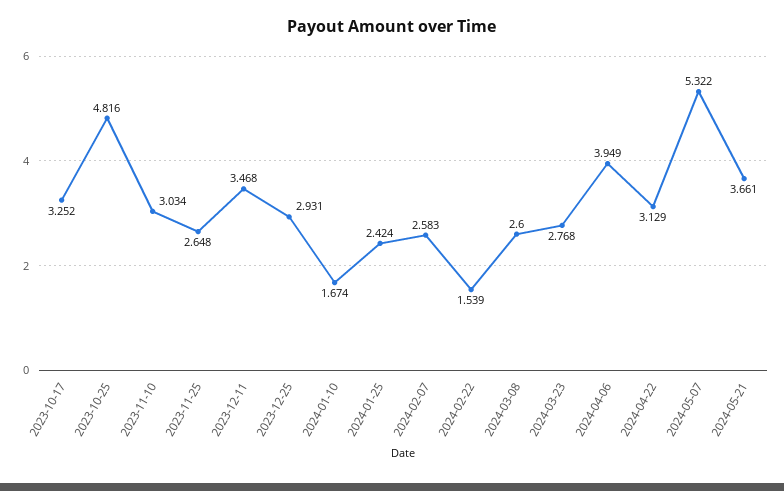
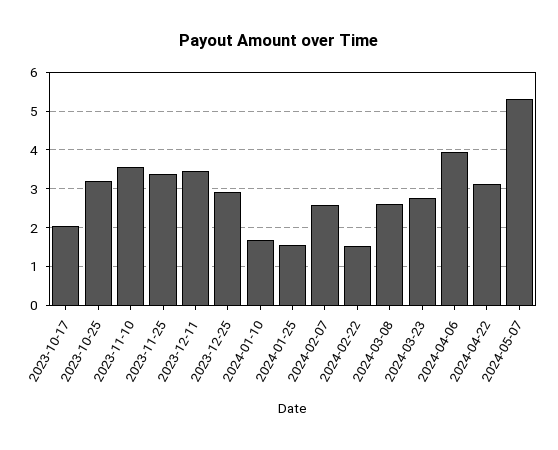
  {
-   "2023-10-17": 3.252,
+   "2023-10-17": 2,
-   "2023-10-25": 4.816,
+   "2023-10-25": 3.2,
-   "2023-11-10": 3.034,
+   "2023-11-10": 3.6,
-   "2023-11-25": 2.648,
+   "2023-11-25": 3.4,
    "2023-12-11": 3.468,
    "2023-12-25": 2.931,
    "2024-01-10": 1.674,
-   "2024-01-25": 2.424,
+   "2024-01-25": 1.6,
    "2024-02-07": 2.583,
    "2024-02-22": 1.539,
    "2024-03-08": 2.6,
    "2024-03-23": 2.768,
    "2024-04-06": 3.949,
    "2024-04-22": 3.129,
-   "2024-05-07": 5.322,
+   "2024-05-07": 5.322
-   "2024-05-21": 3.661
  }

